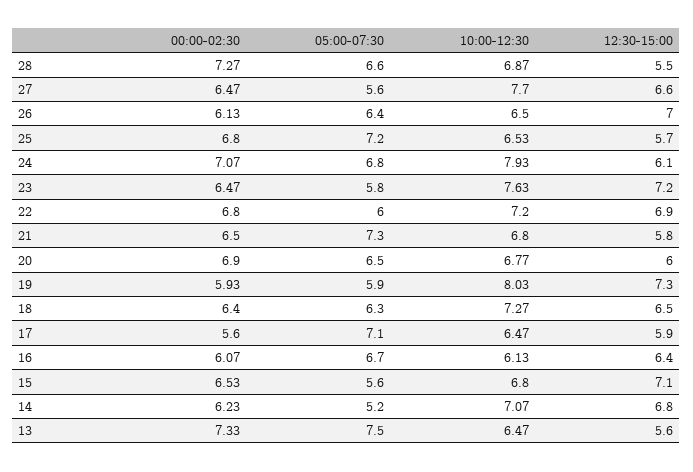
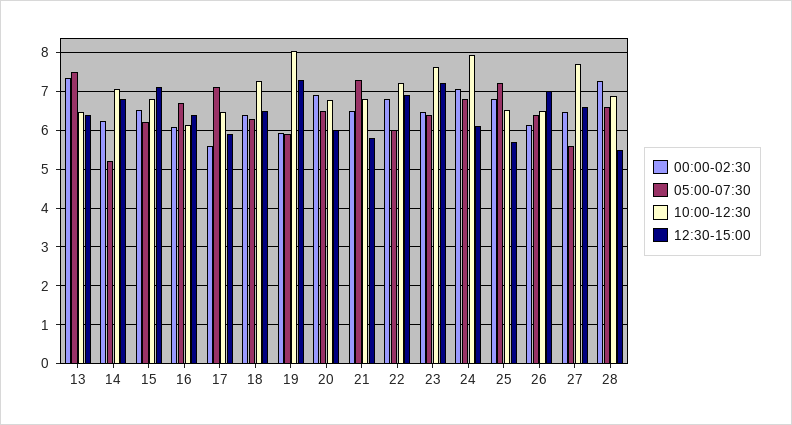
  {
    "00:00-02:30": {
      "28": 7.27,
      "27": 6.47,
      "26": 6.13,
      "25": 6.8,
      "24": 7.07,
      "23": 6.47,
      "22": 6.8,
      "21": 6.5,
      "20": 6.9,
      "19": 5.93,
      "18": 6.4,
      "17": 5.6,
      "16": 6.07,
      "15": 6.53,
      "14": 6.23,
      "13": 7.33
    },
    "05:00-07:30": {
      "28": 6.6,
      "27": 5.6,
      "26": 6.4,
      "25": 7.2,
      "24": 6.8,
-     "23": 5.8,
+     "23": 6.4,
      "22": 6,
      "21": 7.3,
      "20": 6.5,
      "19": 5.9,
      "18": 6.3,
      "17": 7.1,
      "16": 6.7,
-     "15": 5.6,
+     "15": 6.2,
      "14": 5.2,
      "13": 7.5
    },
    "10:00-12:30": {
      "28": 6.87,
      "27": 7.7,
      "26": 6.5,
      "25": 6.53,
      "24": 7.93,
      "23": 7.63,
      "22": 7.2,
      "21": 6.8,
      "20": 6.77,
      "19": 8.03,
      "18": 7.27,
      "17": 6.47,
      "16": 6.13,
      "15": 6.8,
      "14": 7.07,
      "13": 6.47
    },
    "12:30-15:00": {
      "28": 5.5,
      "27": 6.6,
      "26": 7,
      "25": 5.7,
      "24": 6.1,
      "23": 7.2,
      "22": 6.9,
      "21": 5.8,
      "20": 6,
      "19": 7.3,
      "18": 6.5,
      "17": 5.9,
      "16": 6.4,
      "15": 7.1,
      "14": 6.8,
-     "13": 5.6
+     "13": 6.4
    }
  }

